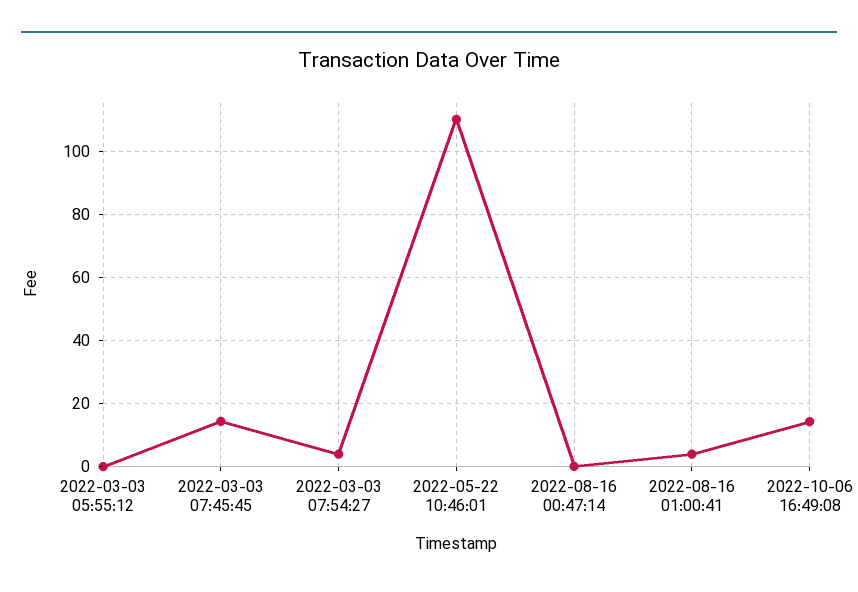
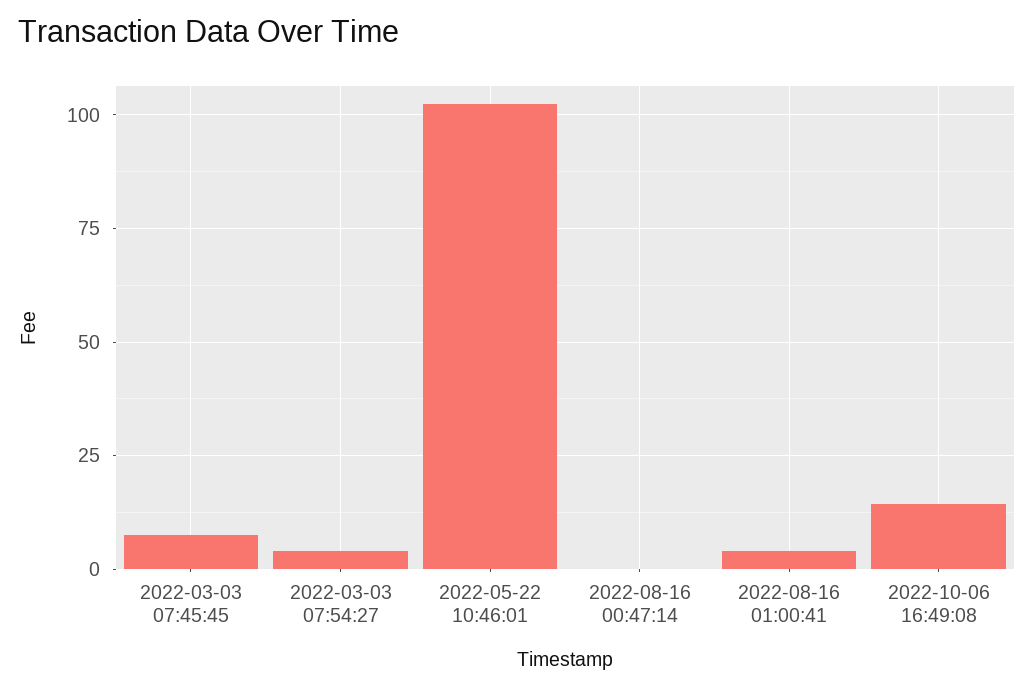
  {
-   "2022-03-03 05:55:12": 0,
-   "2022-03-03 07:45:45": 14,
+   "2022-03-03 07:45:45": 7.5,
    "2022-03-03 07:54:27": 4,
-   "2022-05-22 10:46:01": 110,
+   "2022-05-22 10:46:01": 102.5,
    "2022-08-16 00:47:14": 0,
    "2022-08-16 01:00:41": 4,
    "2022-10-06 16:49:08": 14
  }

